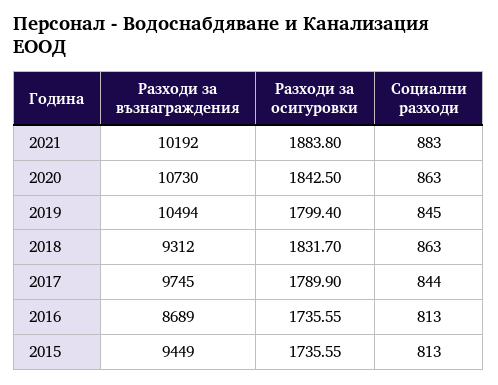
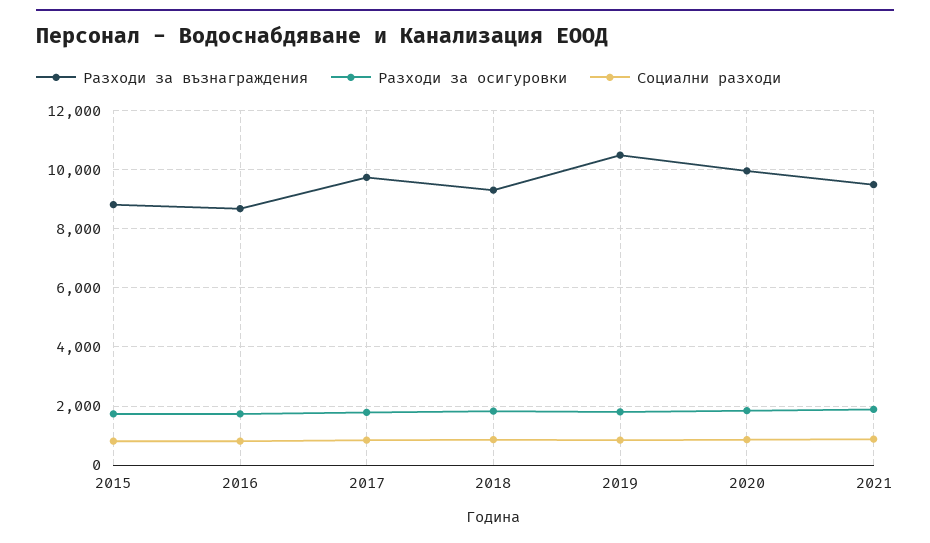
  {
    "Разходи за възнаграждения": {
-     "2021": 10192,
+     "2021": 9500,
-     "2020": 10730,
+     "2020": 10000,
      "2019": 10494,
      "2018": 9312,
      "2017": 9745,
      "2016": 8689,
-     "2015": 9449
+     "2015": 8750
    },
    "Разходи за осигуровки": {
      "2021": 1883.8,
      "2020": 1842.5,
      "2019": 1799.4,
      "2018": 1831.7,
      "2017": 1789.9,
      "2016": 1735.55,
      "2015": 1735.55
    },
    "Социални разходи": {
      "2021": 883,
      "2020": 863,
      "2019": 845,
      "2018": 863,
      "2017": 844,
      "2016": 813,
      "2015": 813
    }
  }

